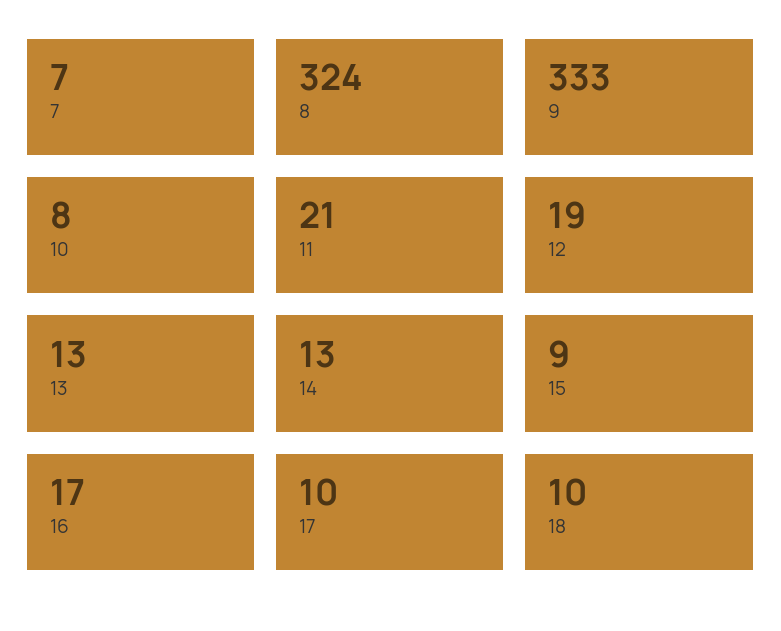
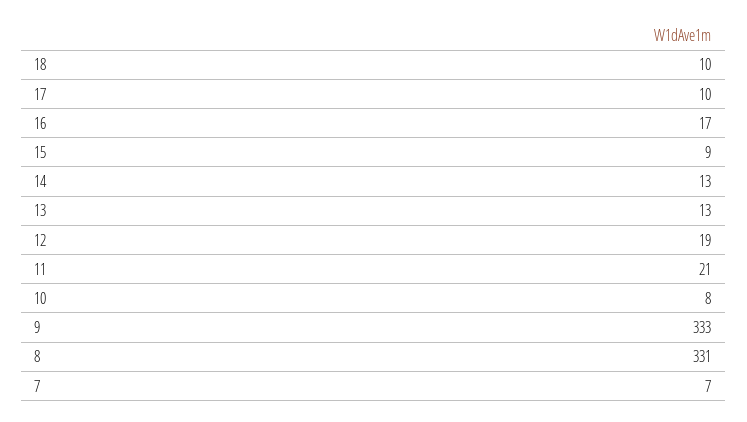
  {
    "7": 7,
-   "8": 324,
+   "8": 331,
    "9": 333,
    "10": 8,
    "11": 21,
    "12": 19,
    "13": 13,
    "14": 13,
    "15": 9,
    "16": 17,
    "17": 10,
    "18": 10
  }

